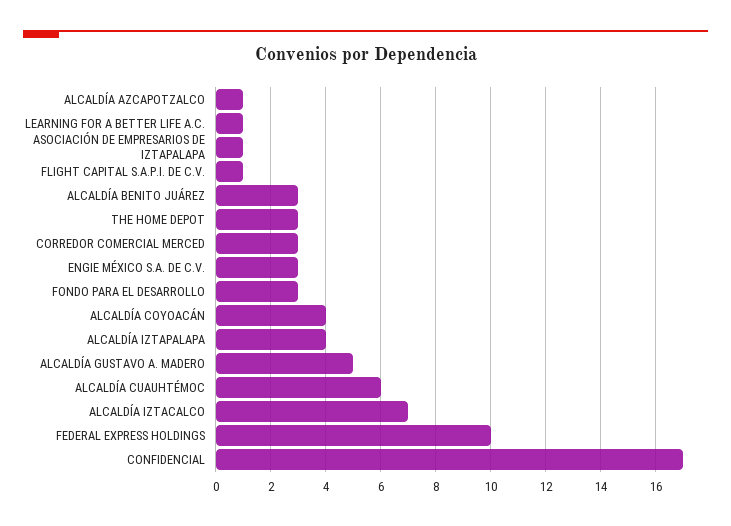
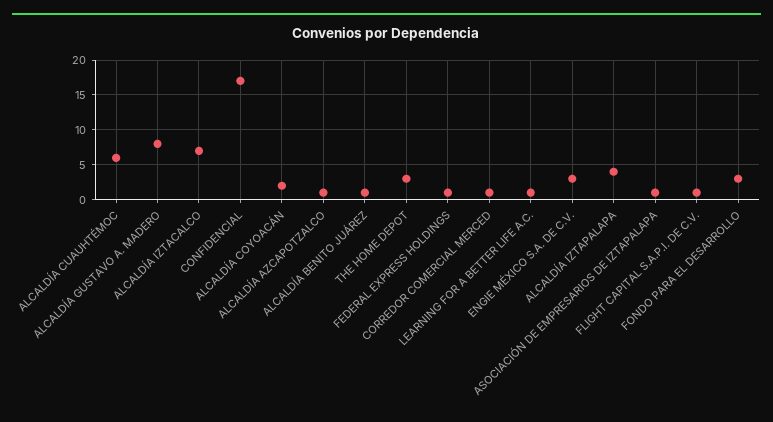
  {
    "ALCALDÍA AZCAPOTZALCO": 1,
    "LEARNING FOR A BETTER LIFE A.C.": 1,
    "ASOCIACIÓN DE EMPRESARIOS DE IZTAPALAPA": 1,
    "FLIGHT CAPITAL S.A.P.I. DE C.V.": 1,
-   "ALCALDÍA BENITO JUÁREZ": 3,
+   "ALCALDÍA BENITO JUÁREZ": 1,
    "THE HOME DEPOT": 3,
-   "CORREDOR COMERCIAL MERCED": 3,
+   "CORREDOR COMERCIAL MERCED": 1,
    "ENGIE MÉXICO S.A. DE C.V.": 3,
    "FONDO PARA EL DESARROLLO": 3,
-   "ALCALDÍA COYOACÁN": 4,
+   "ALCALDÍA COYOACÁN": 2,
    "ALCALDÍA IZTAPALAPA": 4,
-   "ALCALDÍA GUSTAVO A. MADERO": 5,
+   "ALCALDÍA GUSTAVO A. MADERO": 8,
    "ALCALDÍA CUAUHTÉMOC": 6,
    "ALCALDÍA IZTACALCO": 7,
-   "FEDERAL EXPRESS HOLDINGS": 10,
+   "FEDERAL EXPRESS HOLDINGS": 1,
    "CONFIDENCIAL": 17
  }

